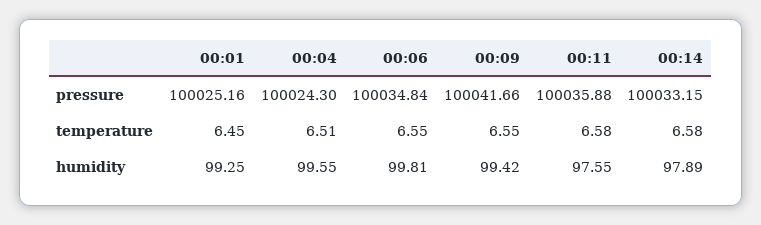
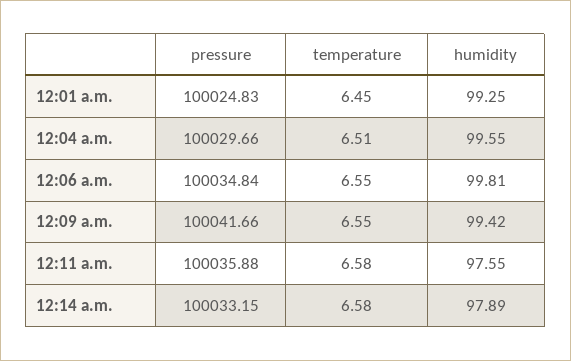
  {
    "00:01": {
-     "pressure": 100025.16,
+     "pressure": 100024.83,
      "temperature": 6.45,
      "humidity": 99.25
    },
    "00:04": {
-     "pressure": 100024.3,
+     "pressure": 100029.66,
      "temperature": 6.51,
      "humidity": 99.55
    },
    "00:06": {
      "pressure": 100034.84,
      "temperature": 6.55,
      "humidity": 99.81
    },
    "00:09": {
      "pressure": 100041.66,
      "temperature": 6.55,
      "humidity": 99.42
    },
    "00:11": {
      "pressure": 100035.88,
      "temperature": 6.58,
      "humidity": 97.55
    },
    "00:14": {
      "pressure": 100033.15,
      "temperature": 6.58,
      "humidity": 97.89
    }
  }

